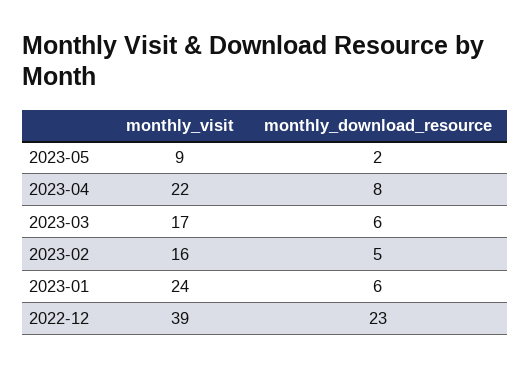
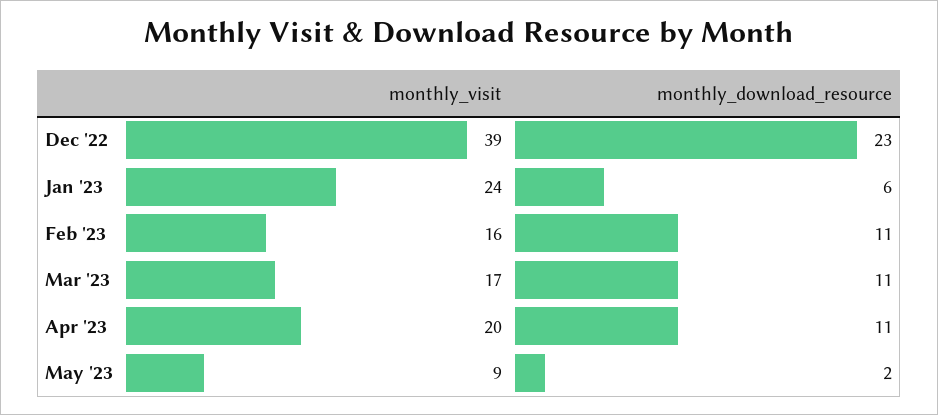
  {
    "monthly_visit": {
      "2023-05": 9,
-     "2023-04": 22,
+     "2023-04": 20,
      "2023-03": 17,
      "2023-02": 16,
      "2023-01": 24,
      "2022-12": 39
    },
    "monthly_download_resource": {
      "2023-05": 2,
-     "2023-04": 8,
+     "2023-04": 11,
-     "2023-03": 6,
+     "2023-03": 11,
-     "2023-02": 5,
+     "2023-02": 11,
      "2023-01": 6,
      "2022-12": 23
    }
  }

